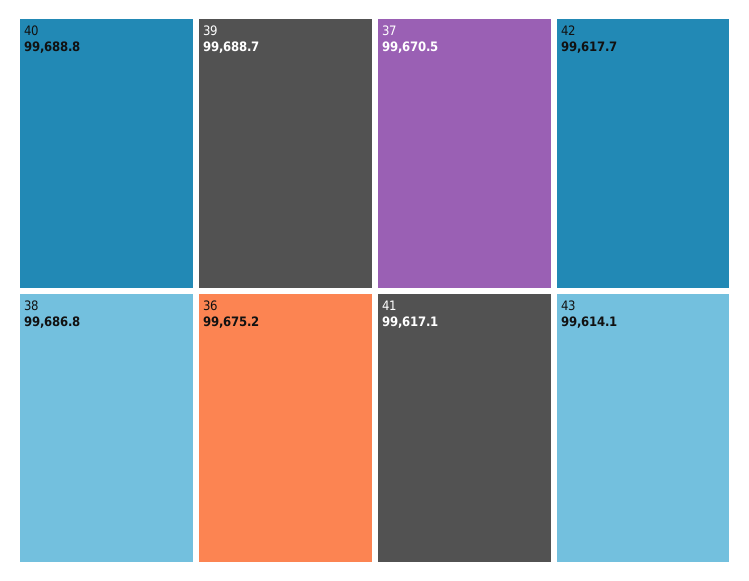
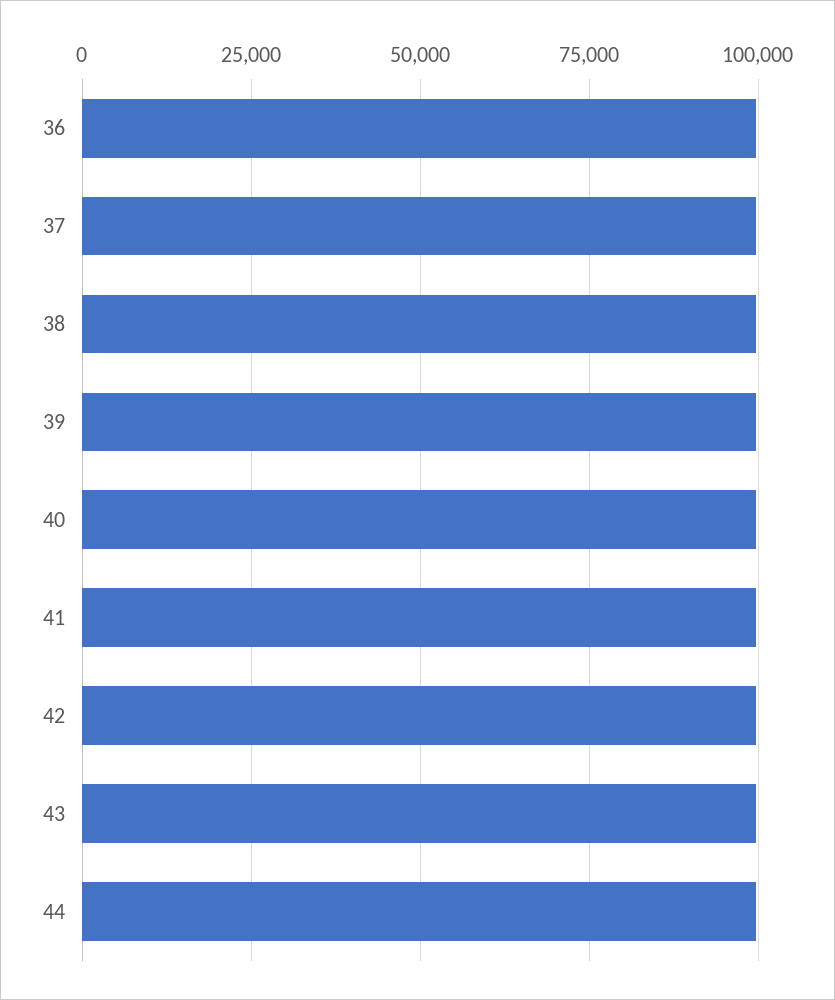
  {
    "40": 99688.8,
    "39": 99688.7,
    "38": 99686.8,
    "36": 99675.2,
    "37": 99670.5,
    "42": 99617.7,
    "41": 99617.1,
-   "43": 99614.1
+   "43": 99614.1,
+   "44": 100000
  }

